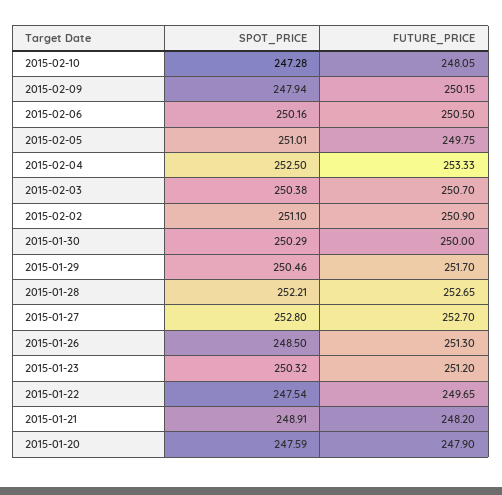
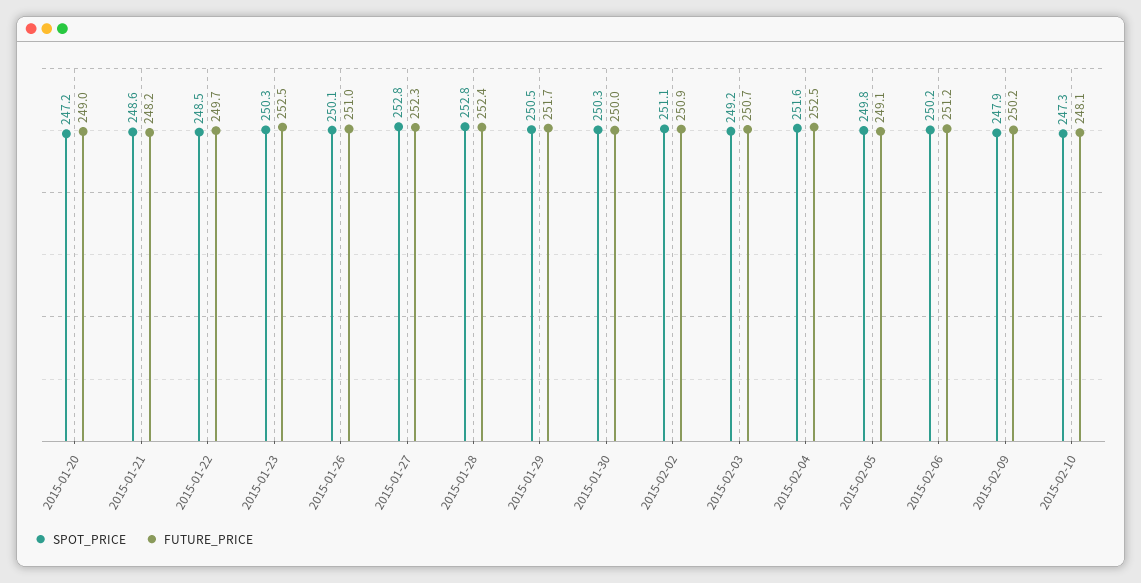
  {
    "SPOT_PRICE": {
      "2015-02-10": 247.28,
      "2015-02-09": 247.94,
      "2015-02-06": 250.16,
-     "2015-02-05": 251.01,
+     "2015-02-05": 249.8,
-     "2015-02-04": 252.5,
+     "2015-02-04": 251.6,
-     "2015-02-03": 250.38,
+     "2015-02-03": 249.2,
      "2015-02-02": 251.1,
      "2015-01-30": 250.29,
      "2015-01-29": 250.46,
-     "2015-01-28": 252.21,
+     "2015-01-28": 252.8,
      "2015-01-27": 252.8,
-     "2015-01-26": 248.5,
+     "2015-01-26": 250.1,
      "2015-01-23": 250.32,
-     "2015-01-22": 247.54,
+     "2015-01-22": 248.5,
-     "2015-01-21": 248.91,
+     "2015-01-21": 248.6,
-     "2015-01-20": 247.59
+     "2015-01-20": 247.2
    },
    "FUTURE_PRICE": {
      "2015-02-10": 248.05,
      "2015-02-09": 250.15,
-     "2015-02-06": 250.5,
+     "2015-02-06": 251.2,
-     "2015-02-05": 249.75,
+     "2015-02-05": 249.1,
-     "2015-02-04": 253.33,
+     "2015-02-04": 252.5,
      "2015-02-03": 250.7,
      "2015-02-02": 250.9,
      "2015-01-30": 250,
      "2015-01-29": 251.7,
-     "2015-01-28": 252.65,
+     "2015-01-28": 252.4,
-     "2015-01-27": 252.7,
+     "2015-01-27": 252.3,
-     "2015-01-26": 251.3,
+     "2015-01-26": 251,
-     "2015-01-23": 251.2,
+     "2015-01-23": 252.5,
      "2015-01-22": 249.65,
      "2015-01-21": 248.2,
-     "2015-01-20": 247.9
+     "2015-01-20": 249
    }
  }

